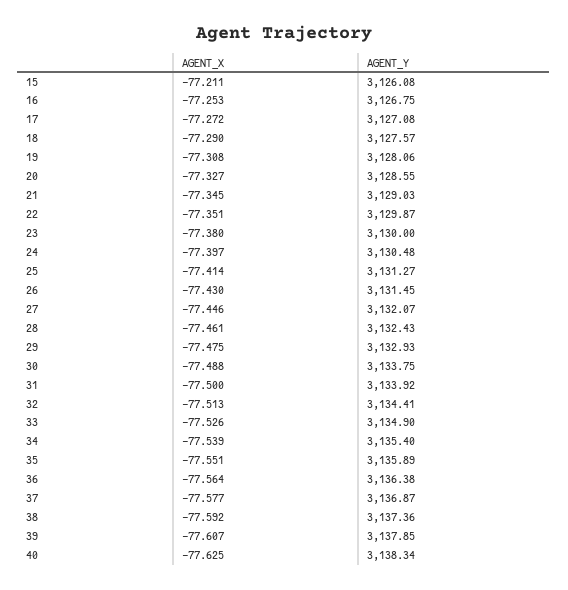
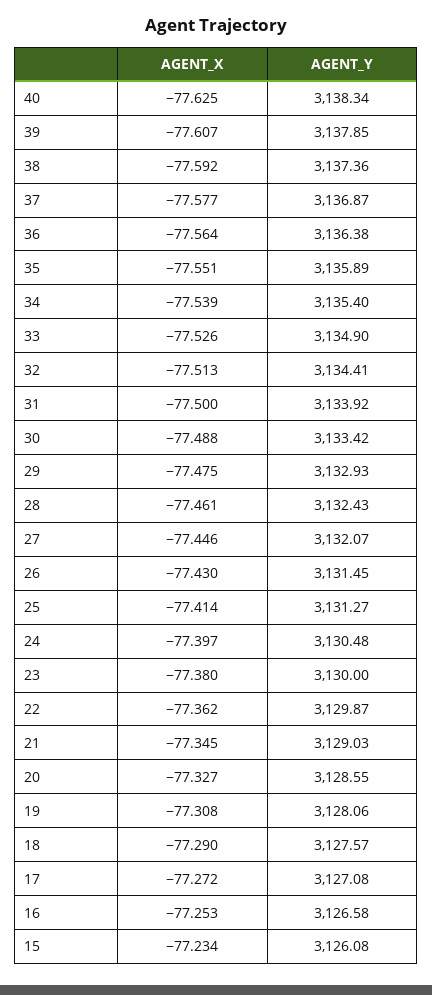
  {
    "AGENT_X": {
-     "15": -77.211,
+     "15": -77.234,
      "16": -77.253,
      "17": -77.272,
      "18": -77.29,
      "19": -77.308,
      "20": -77.327,
      "21": -77.345,
-     "22": -77.351,
+     "22": -77.362,
      "23": -77.38,
      "24": -77.397,
      "25": -77.414,
      "26": -77.43,
      "27": -77.446,
      "28": -77.461,
      "29": -77.475,
      "30": -77.488,
      "31": -77.5,
      "32": -77.513,
      "33": -77.526,
      "34": -77.539,
      "35": -77.551,
      "36": -77.564,
      "37": -77.577,
      "38": -77.592,
      "39": -77.607,
      "40": -77.625
    },
    "AGENT_Y": {
      "15": 3126.08,
-     "16": 3126.75,
+     "16": 3126.58,
      "17": 3127.08,
      "18": 3127.57,
      "19": 3128.06,
      "20": 3128.55,
      "21": 3129.03,
      "22": 3129.87,
      "23": 3130,
      "24": 3130.48,
      "25": 3131.27,
      "26": 3131.45,
      "27": 3132.07,
      "28": 3132.43,
      "29": 3132.93,
-     "30": 3133.75,
+     "30": 3133.42,
      "31": 3133.92,
      "32": 3134.41,
      "33": 3134.9,
      "34": 3135.4,
      "35": 3135.89,
      "36": 3136.38,
      "37": 3136.87,
      "38": 3137.36,
      "39": 3137.85,
      "40": 3138.34
    }
  }

